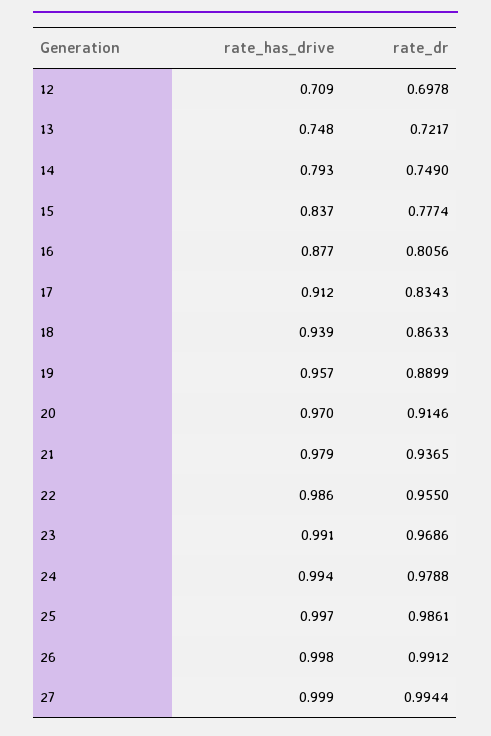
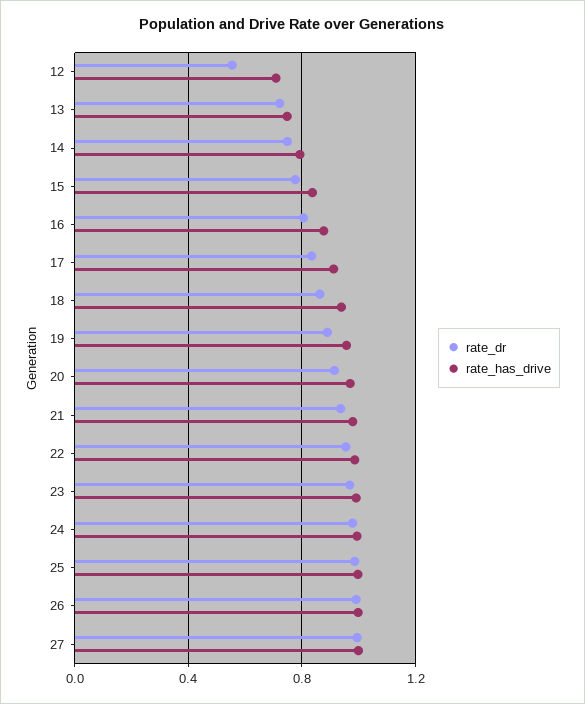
  {
    "rate_has_drive": {
      "12": 0.709,
      "13": 0.748,
      "14": 0.793,
      "15": 0.837,
      "16": 0.877,
      "17": 0.912,
      "18": 0.939,
      "19": 0.957,
      "20": 0.97,
      "21": 0.979,
      "22": 0.986,
      "23": 0.991,
      "24": 0.994,
      "25": 0.997,
      "26": 0.998,
      "27": 0.999
    },
    "rate_dr": {
-     "12": 0.6978,
+     "12": 0.55,
      "13": 0.7217,
      "14": 0.749,
      "15": 0.7774,
      "16": 0.8056,
      "17": 0.8343,
      "18": 0.8633,
      "19": 0.8899,
      "20": 0.9146,
      "21": 0.9365,
      "22": 0.955,
      "23": 0.9686,
      "24": 0.9788,
      "25": 0.9861,
      "26": 0.9912,
      "27": 0.9944
    }
  }

